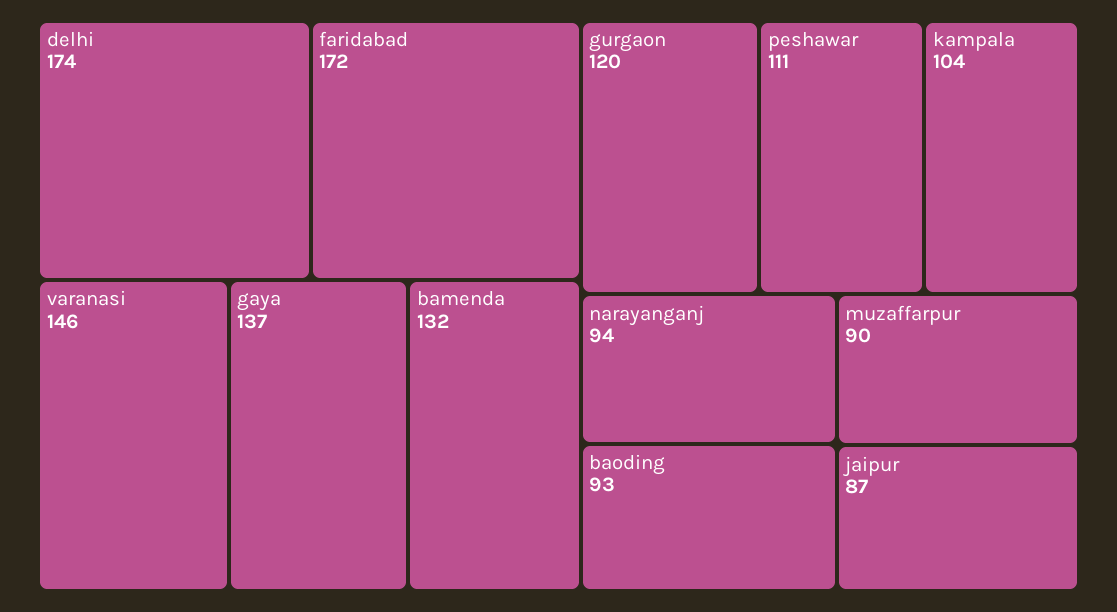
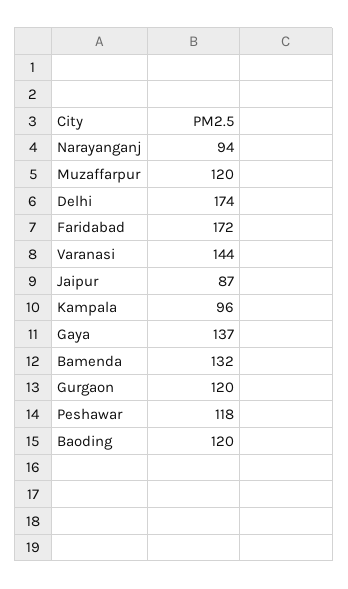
  {
    "delhi": 174,
    "faridabad": 172,
-   "varanasi": 146,
+   "varanasi": 144,
    "gaya": 137,
    "bamenda": 132,
    "gurgaon": 120,
-   "peshawar": 111,
+   "peshawar": 118,
-   "kampala": 104,
+   "kampala": 96,
    "narayanganj": 94,
-   "baoding": 93,
+   "baoding": 120,
-   "muzaffarpur": 90,
+   "muzaffarpur": 120,
    "jaipur": 87
  }

